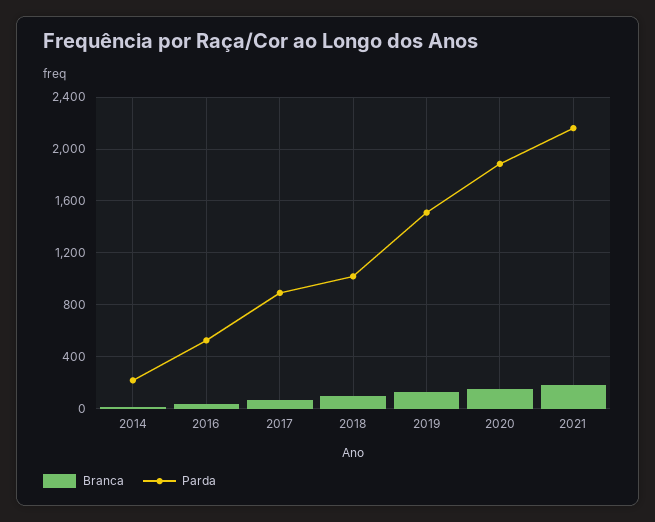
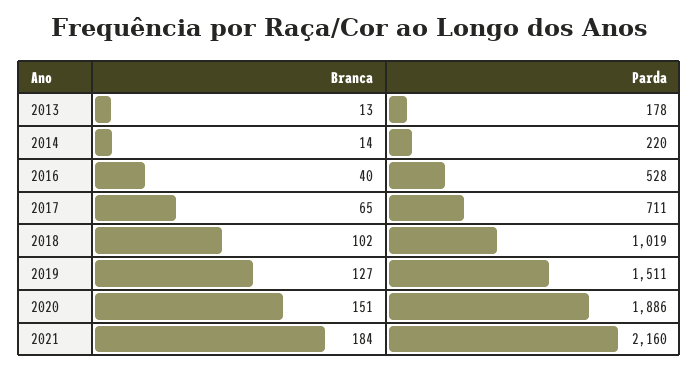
  {
    "Branca": {
      "2014": 14,
      "2016": 40,
      "2017": 65,
      "2018": 102,
      "2019": 127,
      "2020": 151,
-     "2021": 184
+     "2021": 184,
+     "2013": 13
    },
    "Parda": {
      "2014": 220,
      "2016": 528,
-     "2017": 900,
+     "2017": 711,
      "2018": 1019,
      "2019": 1511,
      "2020": 1886,
-     "2021": 2160
+     "2021": 2160,
+     "2013": 178
    }
  }

